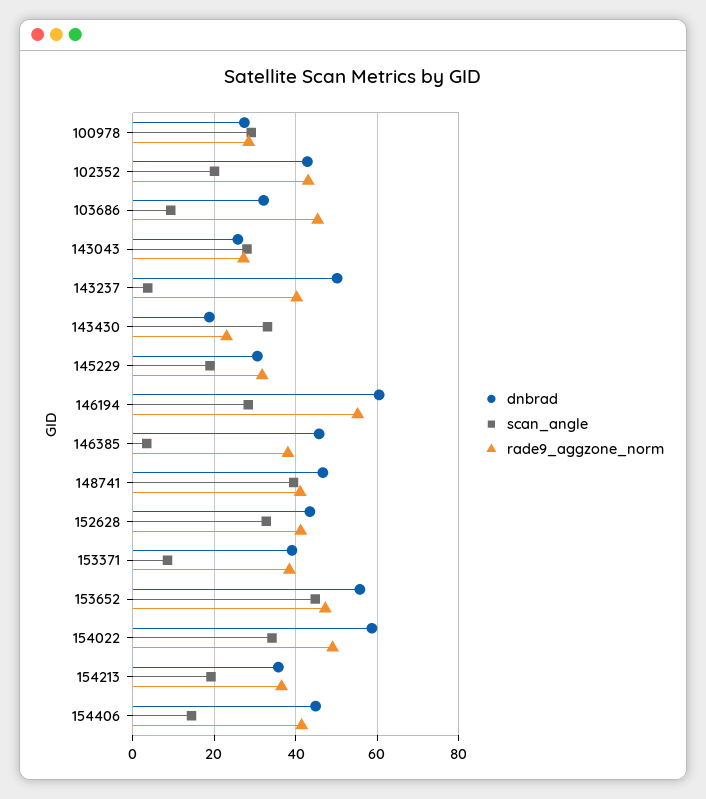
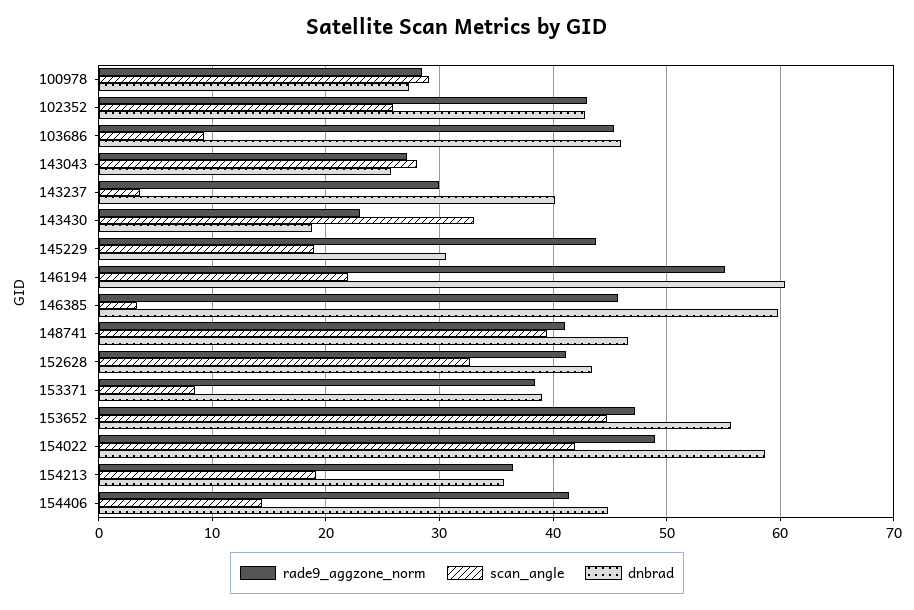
  {
    "dnbrad": {
      "100978": 27,
      "102352": 43,
-     "103686": 32,
+     "103686": 46,
      "143043": 26,
-     "143237": 50,
+     "143237": 40,
      "143430": 19,
      "145229": 31,
      "146194": 60,
-     "146385": 46,
+     "146385": 60,
      "148741": 47,
      "152628": 43,
      "153371": 39,
      "153652": 56,
      "154022": 59,
      "154213": 36,
      "154406": 45
    },
    "scan_angle": {
      "100978": 29,
-     "102352": 20,
+     "102352": 26,
      "103686": 9,
      "143043": 28,
      "143237": 4,
      "143430": 33,
      "145229": 19,
-     "146194": 28,
+     "146194": 22,
      "146385": 3,
      "148741": 39,
      "152628": 33,
      "153371": 8,
      "153652": 45,
-     "154022": 34,
+     "154022": 42,
      "154213": 19,
      "154406": 14
    },
    "rade9_aggzone_norm": {
      "100978": 28,
      "102352": 43,
      "103686": 45,
      "143043": 27,
-     "143237": 40,
+     "143237": 30,
      "143430": 23,
-     "145229": 32,
+     "145229": 44,
      "146194": 55,
-     "146385": 38,
+     "146385": 46,
      "148741": 41,
      "152628": 41,
      "153371": 38,
      "153652": 47,
      "154022": 49,
      "154213": 36,
      "154406": 41
    }
  }

